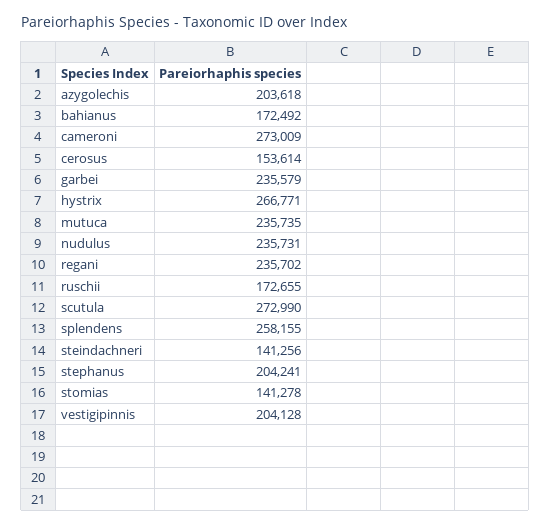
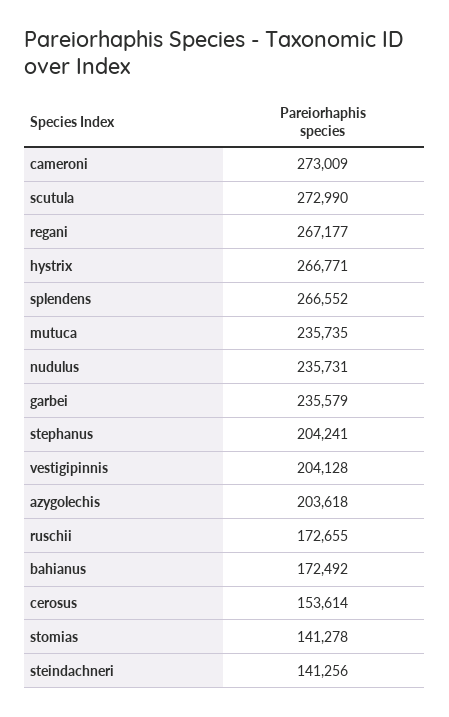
  {
    "azygolechis": 203618,
    "bahianus": 172492,
    "cameroni": 273009,
    "cerosus": 153614,
    "garbei": 235579,
    "hystrix": 266771,
    "mutuca": 235735,
    "nudulus": 235731,
-   "regani": 235702,
+   "regani": 267177,
    "ruschii": 172655,
    "scutula": 272990,
-   "splendens": 258155,
+   "splendens": 266552,
    "steindachneri": 141256,
    "stephanus": 204241,
    "stomias": 141278,
    "vestigipinnis": 204128
  }

